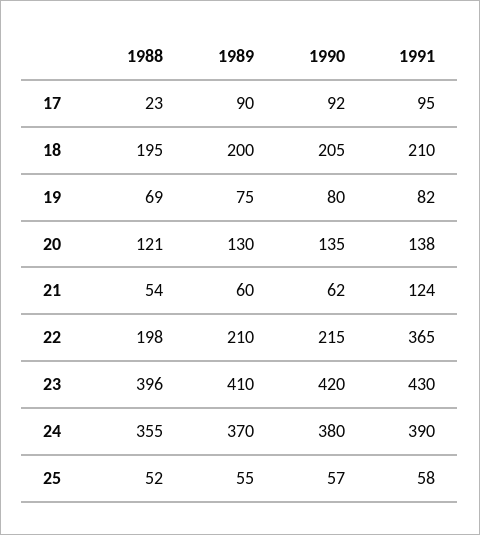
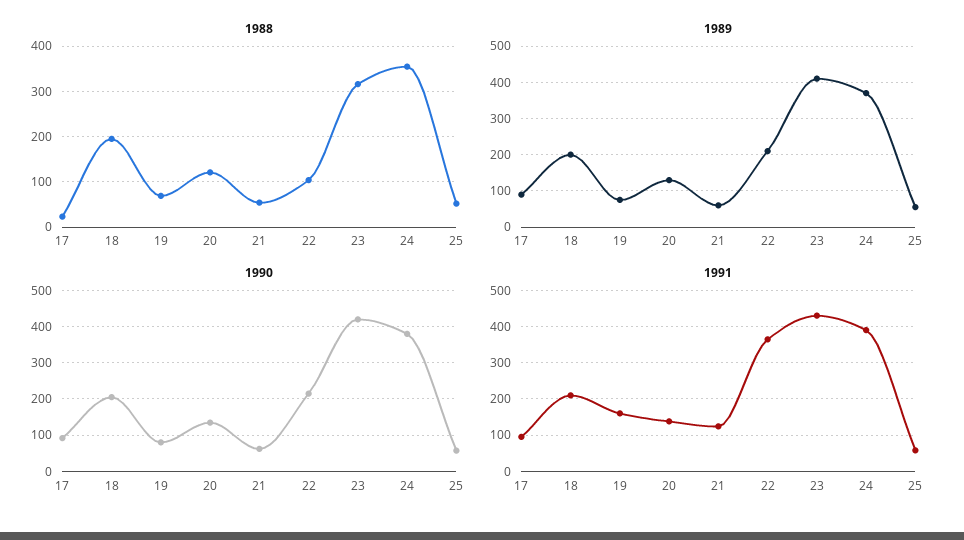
  {
    "1988": {
      "17": 23,
      "18": 195,
      "19": 69,
      "20": 121,
      "21": 54,
-     "22": 198,
+     "22": 100,
-     "23": 396,
+     "23": 320,
      "24": 355,
      "25": 52
    },
    "1989": {
      "17": 90,
      "18": 200,
      "19": 75,
      "20": 130,
      "21": 60,
      "22": 210,
      "23": 410,
      "24": 370,
      "25": 55
    },
    "1990": {
      "17": 92,
      "18": 205,
      "19": 80,
      "20": 135,
      "21": 62,
      "22": 215,
      "23": 420,
      "24": 380,
      "25": 57
    },
    "1991": {
      "17": 95,
      "18": 210,
-     "19": 82,
+     "19": 160,
      "20": 138,
      "21": 124,
      "22": 365,
      "23": 430,
      "24": 390,
      "25": 58
    }
  }

